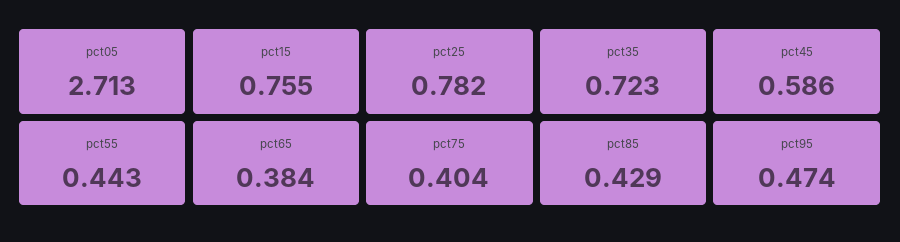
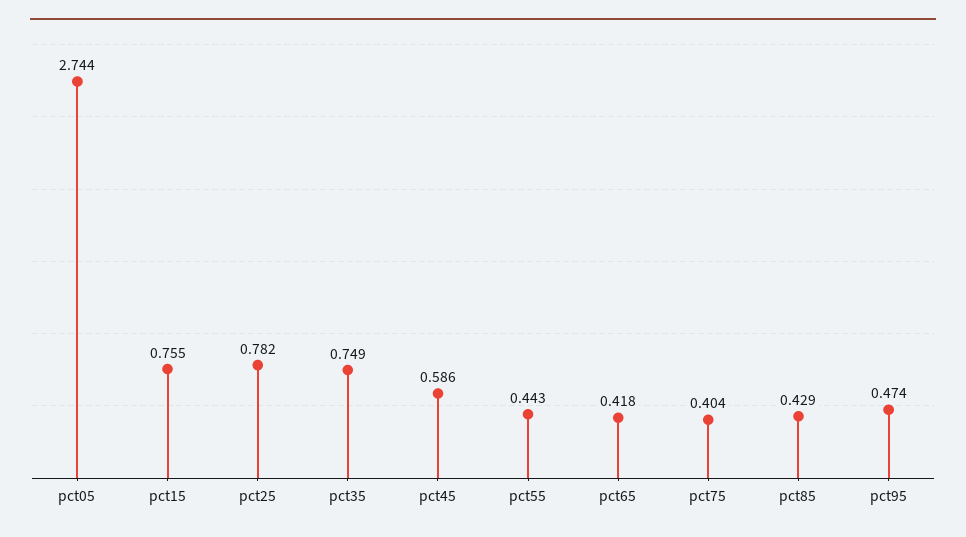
  {
-   "pct05": 2.713,
+   "pct05": 2.744,
    "pct15": 0.755,
    "pct25": 0.782,
-   "pct35": 0.723,
+   "pct35": 0.749,
    "pct45": 0.586,
    "pct55": 0.443,
-   "pct65": 0.384,
+   "pct65": 0.418,
    "pct75": 0.404,
    "pct85": 0.429,
    "pct95": 0.474
  }

